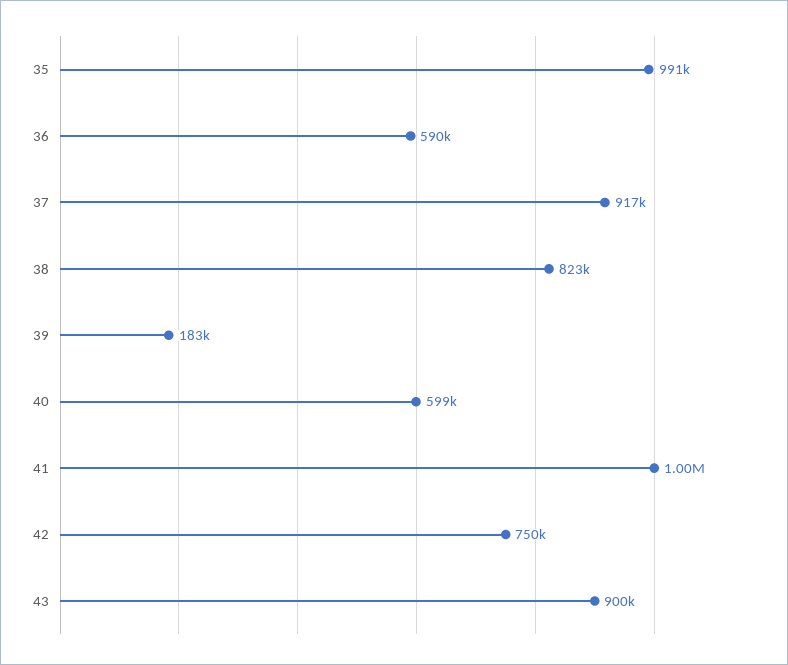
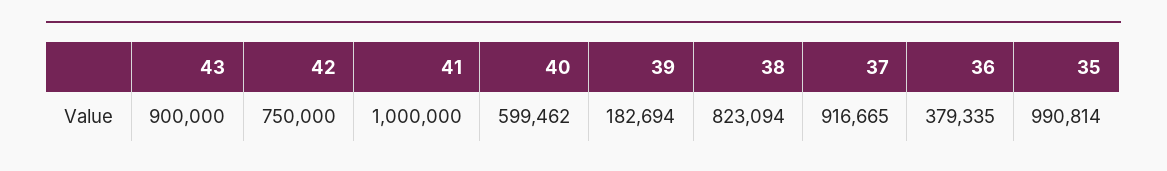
  {
    "35": 990814,
-   "36": 590000,
+   "36": 379335,
    "37": 916665,
    "38": 823094,
    "39": 182694,
    "40": 599462,
    "41": 1000000,
    "42": 750000,
    "43": 900000
  }

